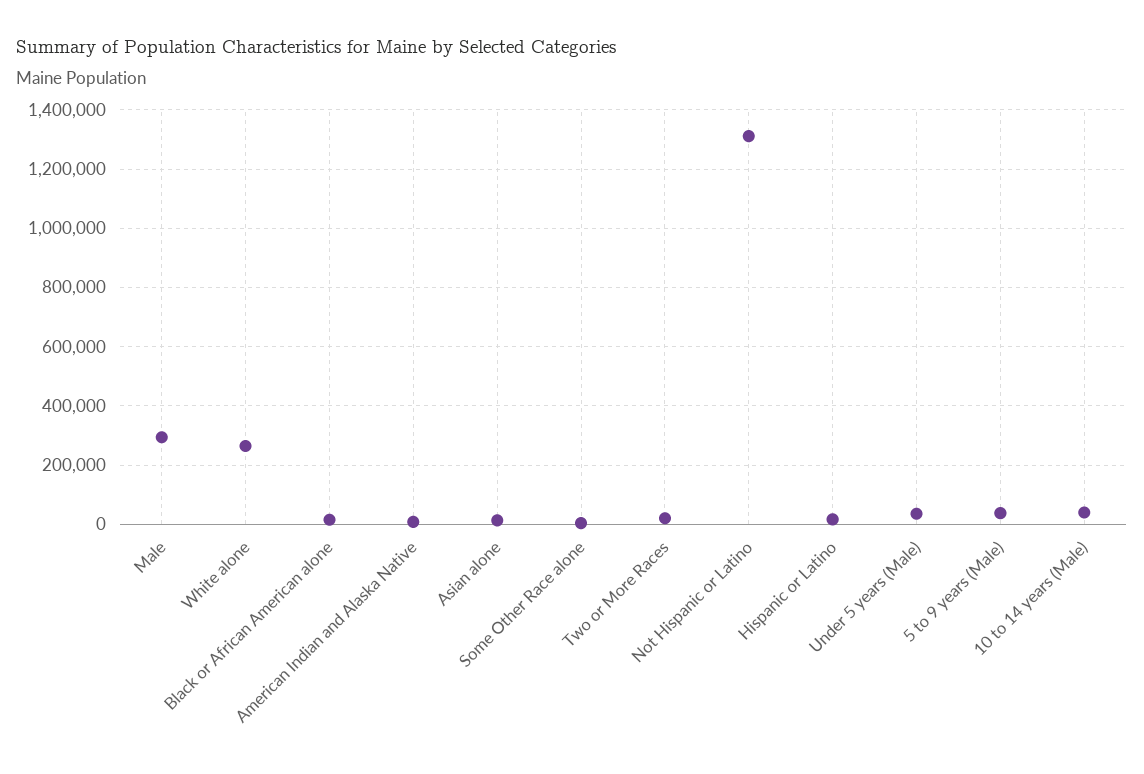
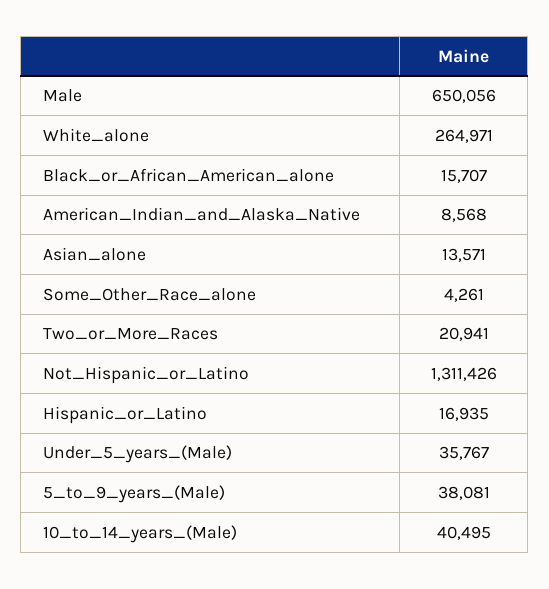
  {
-   "Male": 300000,
+   "Male": 650056,
    "White alone": 264971,
    "Black or African American alone": 15707,
    "American Indian and Alaska Native": 8568,
    "Asian alone": 13571,
    "Some Other Race alone": 4261,
    "Two or More Races": 20941,
    "Not Hispanic or Latino": 1311426,
    "Hispanic or Latino": 16935,
    "Under 5 years (Male)": 35767,
    "5 to 9 years (Male)": 38081,
    "10 to 14 years (Male)": 40495
  }

